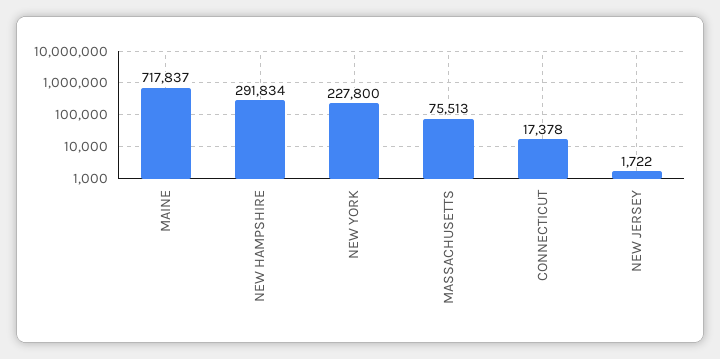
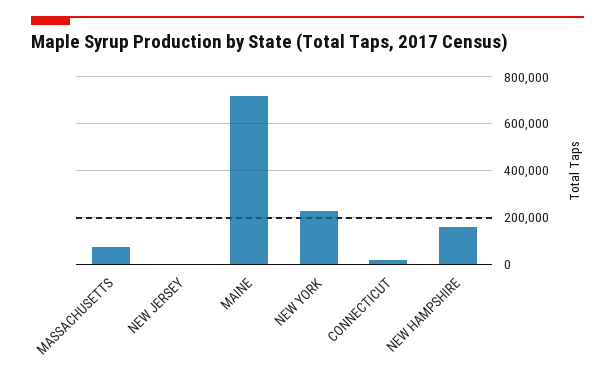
  {
    "MAINE": 717837,
-   "NEW HAMPSHIRE": 291834,
+   "NEW HAMPSHIRE": 150000,
    "NEW YORK": 227800,
    "MASSACHUSETTS": 75513,
    "CONNECTICUT": 17378,
    "NEW JERSEY": 1722
  }

